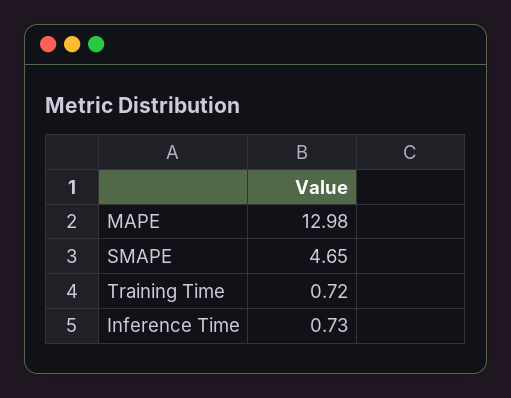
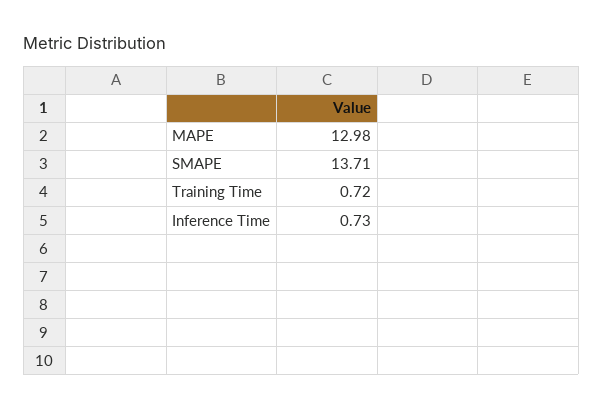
  {
    "MAPE": 12.98,
-   "SMAPE": 4.65,
+   "SMAPE": 13.71,
    "Training Time": 0.72,
    "Inference Time": 0.73
  }

